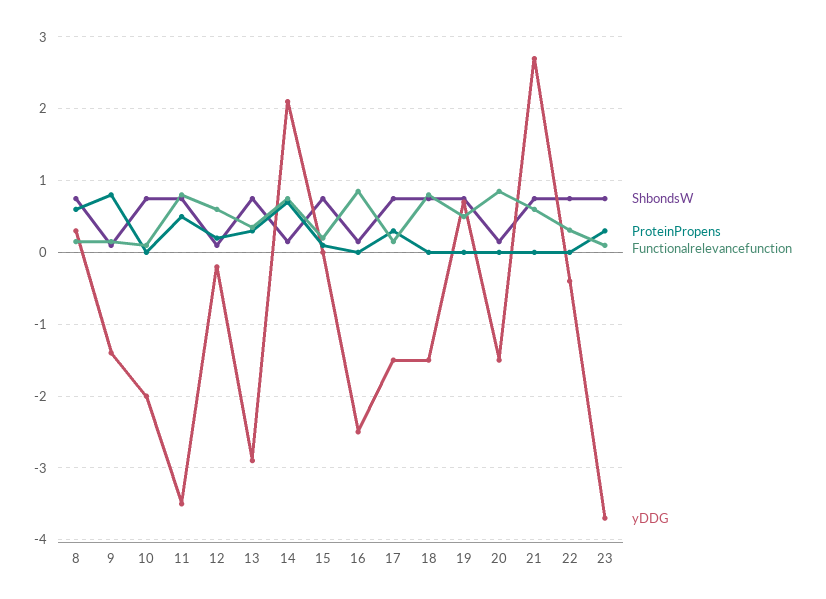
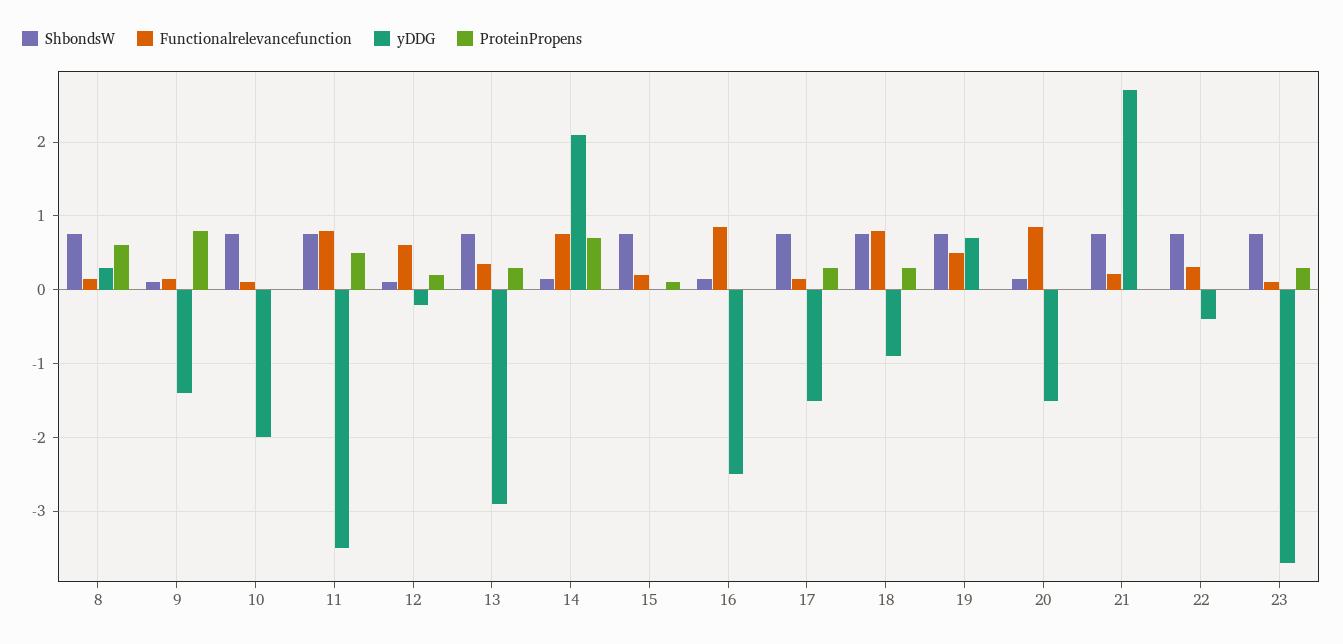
  {
    "ShbondsW": {
      "8": 0.8,
      "9": 0.1,
      "10": 0.8,
      "11": 0.8,
      "12": 0.1,
      "13": 0.8,
      "14": 0.2,
      "15": 0.8,
      "16": 0.2,
      "17": 0.8,
      "18": 0.8,
      "19": 0.8,
      "20": 0.2,
      "21": 0.8,
      "22": 0.8,
      "23": 0.8
    },
    "ProteinPropens": {
      "8": 0.6,
      "9": 0.8,
      "10": 0,
      "11": 0.5,
      "12": 0.2,
      "13": 0.3,
      "14": 0.7,
      "15": 0.1,
      "16": 0,
      "17": 0.3,
-     "18": 0,
+     "18": 0.3,
      "19": 0,
      "20": 0,
      "21": 0,
      "22": 0,
      "23": 0.3
    },
    "Functionalrelevancefunction": {
      "8": 0.2,
      "9": 0.2,
      "10": 0.1,
      "11": 0.8,
      "12": 0.6,
      "13": 0.4,
      "14": 0.8,
      "15": 0.2,
      "16": 0.9,
      "17": 0.2,
      "18": 0.8,
      "19": 0.5,
      "20": 0.9,
-     "21": 0.6,
+     "21": 0.2,
      "22": 0.3,
      "23": 0.1
    },
    "yDDG": {
      "8": 0.3,
      "9": -1.4,
      "10": -2,
      "11": -3.5,
      "12": -0.2,
      "13": -2.9,
      "14": 2.1,
      "15": 0,
      "16": -2.5,
      "17": -1.5,
-     "18": -1.5,
+     "18": -0.9,
      "19": 0.7,
      "20": -1.5,
      "21": 2.7,
      "22": -0.4,
      "23": -3.7
    }
  }

